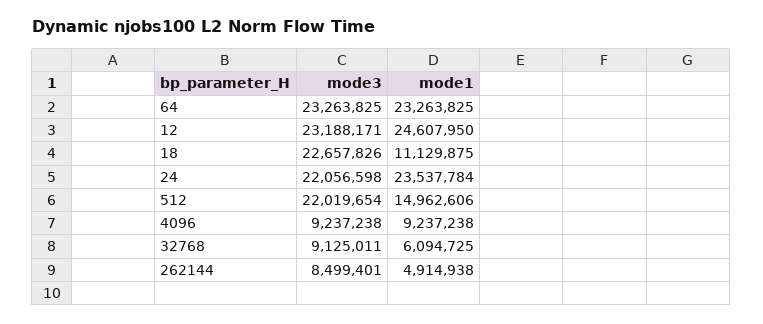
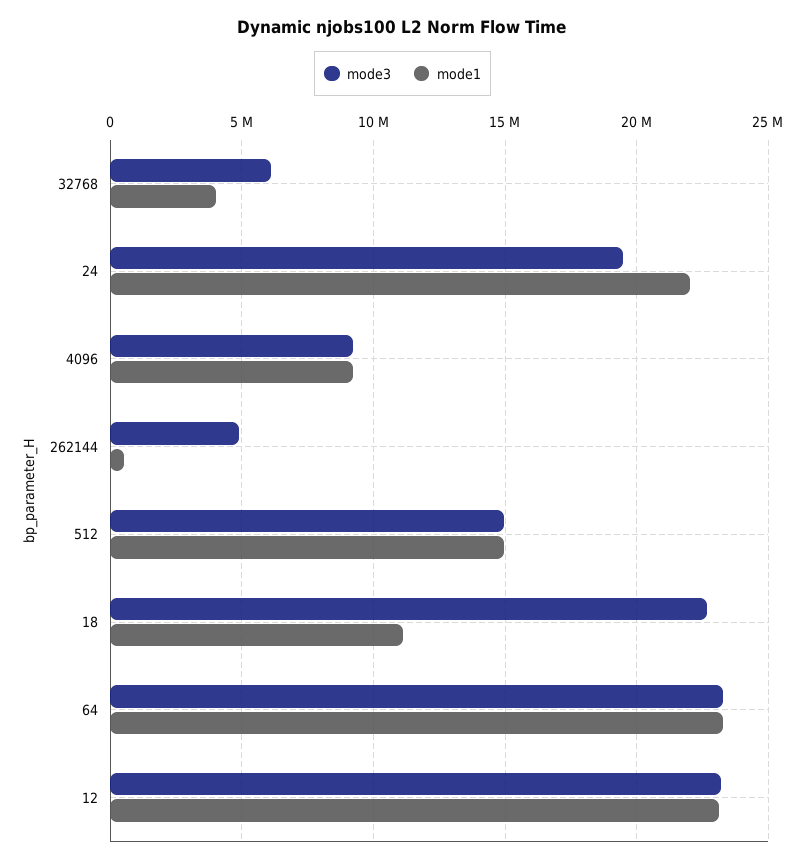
  {
    "mode3": {
      "64": 23263825,
      "12": 23188171,
      "18": 22657826,
-     "24": 22056598,
+     "24": 19500000,
-     "512": 22019654,
+     "512": 15000000,
      "4096": 9237238,
-     "32768": 9125011,
+     "32768": 6000000,
-     "262144": 8499401
+     "262144": 5000000
    },
    "mode1": {
      "64": 23263825,
-     "12": 24607950,
+     "12": 23000000,
      "18": 11129875,
-     "24": 23537784,
+     "24": 22000000,
      "512": 14962606,
      "4096": 9237238,
-     "32768": 6094725,
+     "32768": 4000000,
-     "262144": 4914938
+     "262144": 500000
    }
  }

